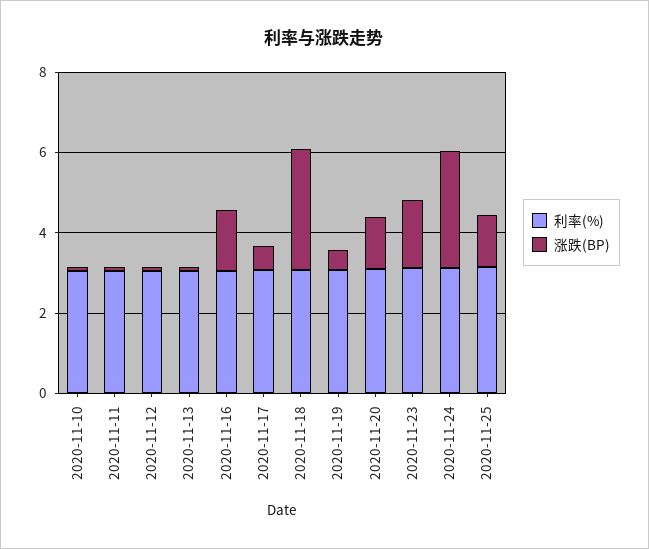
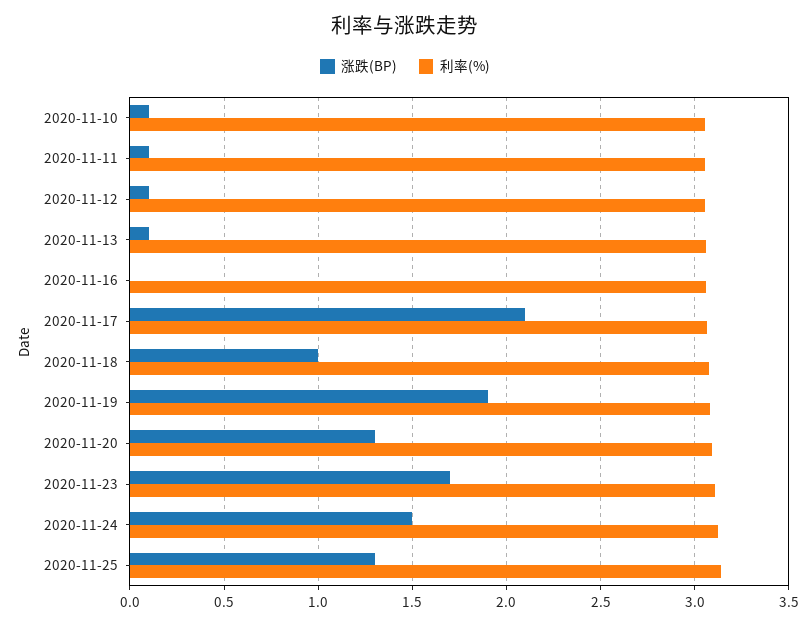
  {
    "利率(%)": {
      "2020-11-10": 3.05,
      "2020-11-11": 3.05,
      "2020-11-12": 3.05,
      "2020-11-13": 3.05,
      "2020-11-16": 3.05,
      "2020-11-17": 3.05,
      "2020-11-18": 3.05,
      "2020-11-19": 3.1,
      "2020-11-20": 3.1,
      "2020-11-23": 3.1,
      "2020-11-24": 3.1,
      "2020-11-25": 3.15
    },
    "涨跌(BP)": {
      "2020-11-10": 0.1,
      "2020-11-11": 0.1,
      "2020-11-12": 0.1,
      "2020-11-13": 0.1,
-     "2020-11-16": 1.5,
+     "2020-11-16": 0,
-     "2020-11-17": 0.5,
+     "2020-11-17": 2.1,
-     "2020-11-18": 3,
+     "2020-11-18": 1,
-     "2020-11-19": 0.5,
+     "2020-11-19": 1.9,
      "2020-11-20": 1.3,
      "2020-11-23": 1.7,
-     "2020-11-24": 3,
+     "2020-11-24": 1.5,
      "2020-11-25": 1.3
    }
  }

